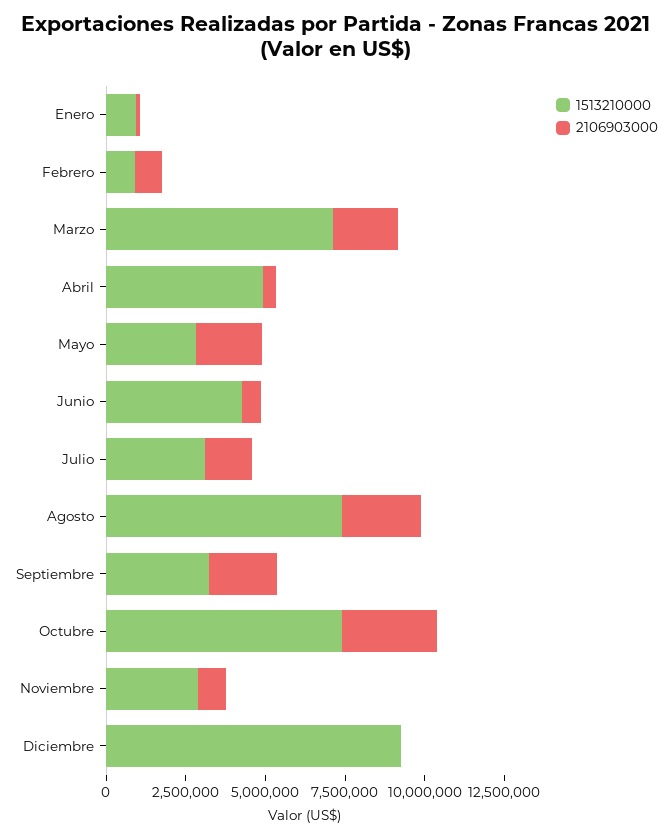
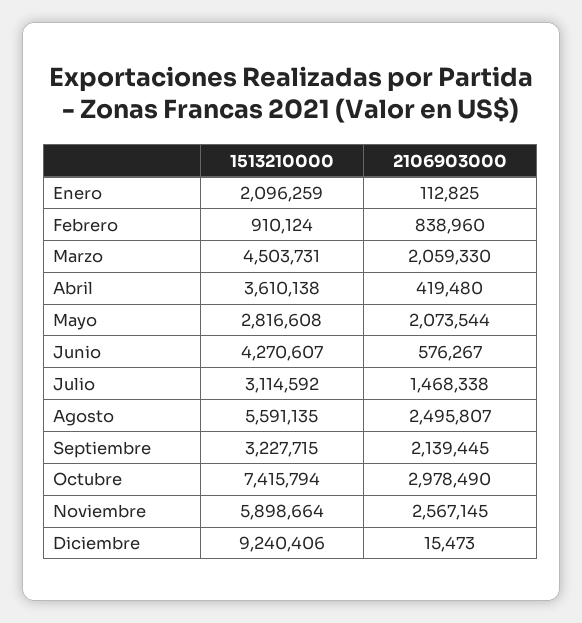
  {
    "1513210000": {
-     "Enero": 1000000,
+     "Enero": 2096259,
      "Febrero": 910124,
-     "Marzo": 7000000,
+     "Marzo": 4503731,
-     "Abril": 5000000,
+     "Abril": 3610138,
      "Mayo": 2816608,
      "Junio": 4270607,
      "Julio": 3114592,
-     "Agosto": 7500000,
+     "Agosto": 5591135,
      "Septiembre": 3227715,
      "Octubre": 7415794,
-     "Noviembre": 3000000,
+     "Noviembre": 5898664,
      "Diciembre": 9240406
    },
    "2106903000": {
      "Enero": 112825,
      "Febrero": 838960,
      "Marzo": 2059330,
      "Abril": 419480,
      "Mayo": 2073544,
      "Junio": 576267,
      "Julio": 1468338,
      "Agosto": 2495807,
      "Septiembre": 2139445,
      "Octubre": 2978490,
-     "Noviembre": 1000000,
+     "Noviembre": 2567145,
      "Diciembre": 15473
    }
  }

